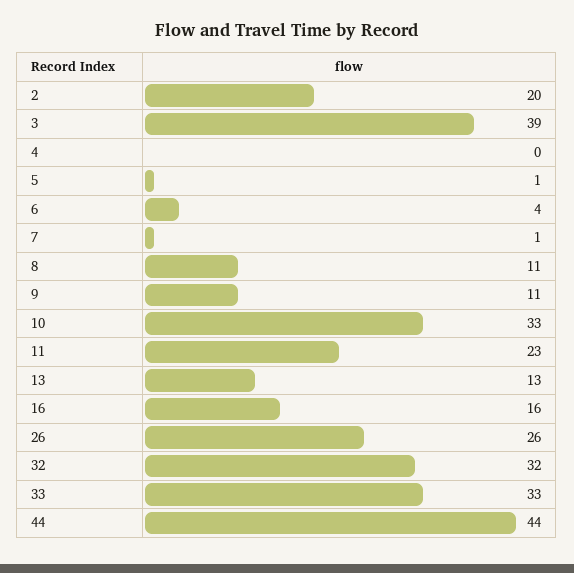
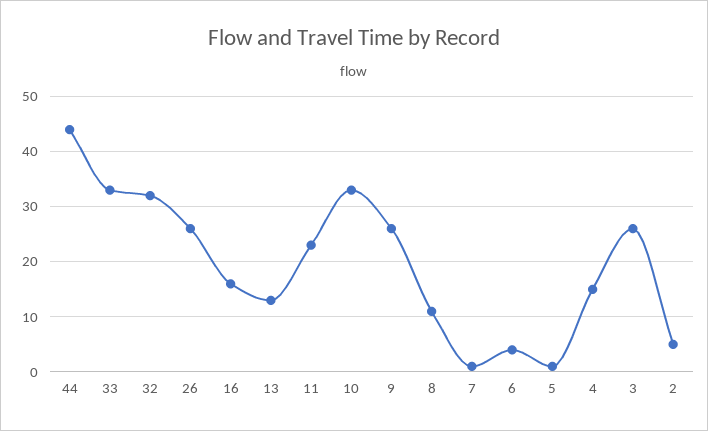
  {
-   "2": 20,
+   "2": 5,
-   "3": 39,
+   "3": 25,
-   "4": 0,
+   "4": 15,
    "5": 1,
    "6": 4,
    "7": 1,
    "8": 11,
-   "9": 11,
+   "9": 25,
    "10": 33,
    "11": 23,
    "13": 13,
    "16": 16,
    "26": 26,
    "32": 32,
    "33": 33,
    "44": 44
  }

